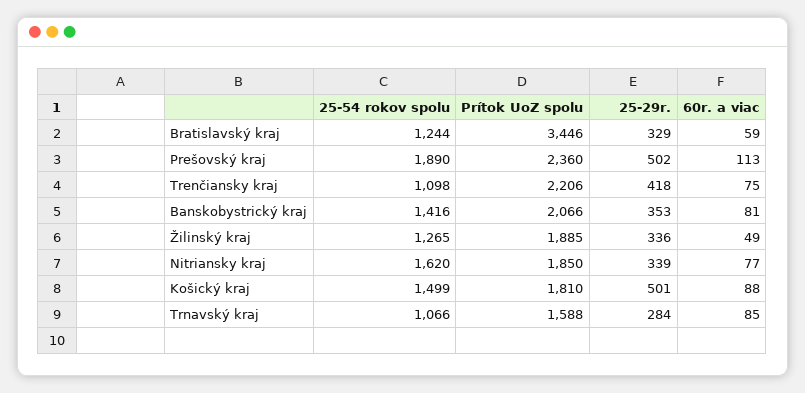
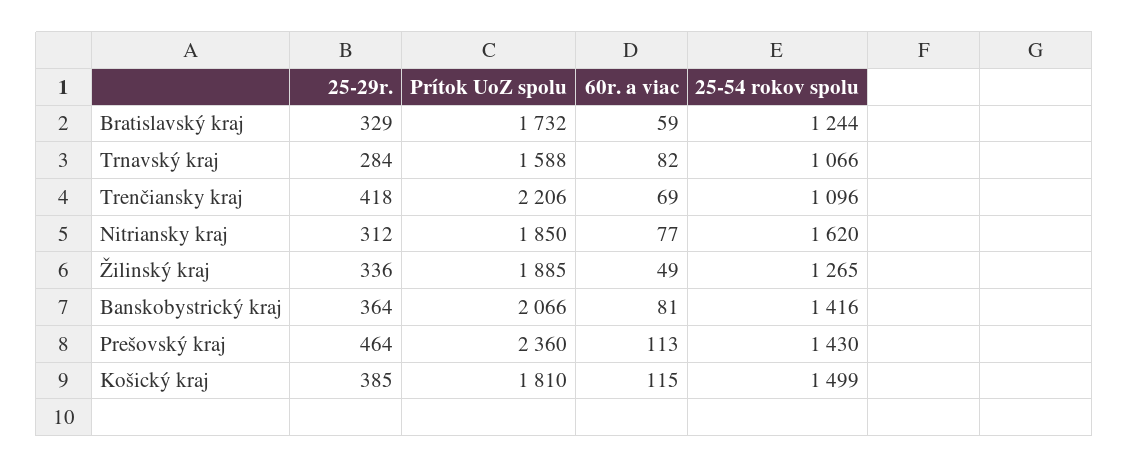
  {
    "25-54 rokov spolu": {
      "Bratislavský kraj": 1244,
-     "Prešovský kraj": 1890,
+     "Prešovský kraj": 1430,
-     "Trenčiansky kraj": 1098,
+     "Trenčiansky kraj": 1096,
      "Banskobystrický kraj": 1416,
      "Žilinský kraj": 1265,
      "Nitriansky kraj": 1620,
      "Košický kraj": 1499,
      "Trnavský kraj": 1066
    },
    "Prítok UoZ spolu": {
-     "Bratislavský kraj": 3446,
+     "Bratislavský kraj": 1732,
      "Prešovský kraj": 2360,
      "Trenčiansky kraj": 2206,
      "Banskobystrický kraj": 2066,
      "Žilinský kraj": 1885,
      "Nitriansky kraj": 1850,
      "Košický kraj": 1810,
      "Trnavský kraj": 1588
    },
    "25-29r.": {
      "Bratislavský kraj": 329,
-     "Prešovský kraj": 502,
+     "Prešovský kraj": 464,
      "Trenčiansky kraj": 418,
-     "Banskobystrický kraj": 353,
+     "Banskobystrický kraj": 364,
      "Žilinský kraj": 336,
-     "Nitriansky kraj": 339,
+     "Nitriansky kraj": 312,
-     "Košický kraj": 501,
+     "Košický kraj": 385,
      "Trnavský kraj": 284
    },
    "60r. a viac": {
      "Bratislavský kraj": 59,
      "Prešovský kraj": 113,
-     "Trenčiansky kraj": 75,
+     "Trenčiansky kraj": 69,
      "Banskobystrický kraj": 81,
      "Žilinský kraj": 49,
      "Nitriansky kraj": 77,
-     "Košický kraj": 88,
+     "Košický kraj": 115,
-     "Trnavský kraj": 85
+     "Trnavský kraj": 82
    }
  }

